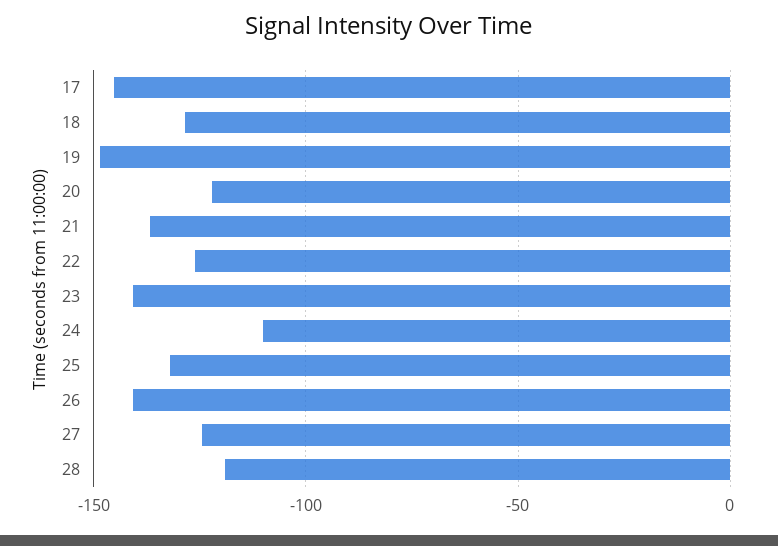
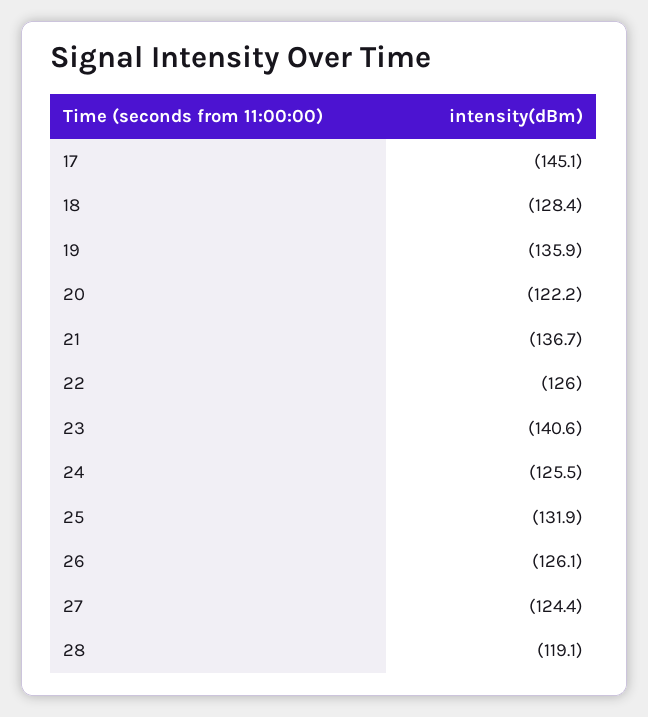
  {
    "17": -145.1,
    "18": -128.4,
-   "19": -150,
+   "19": -135.9,
    "20": -122.2,
    "21": -136.7,
    "22": -126,
    "23": -140.6,
-   "24": -110,
+   "24": -125.5,
    "25": -131.9,
-   "26": -140,
+   "26": -126.1,
    "27": -124.4,
    "28": -119.1
  }

